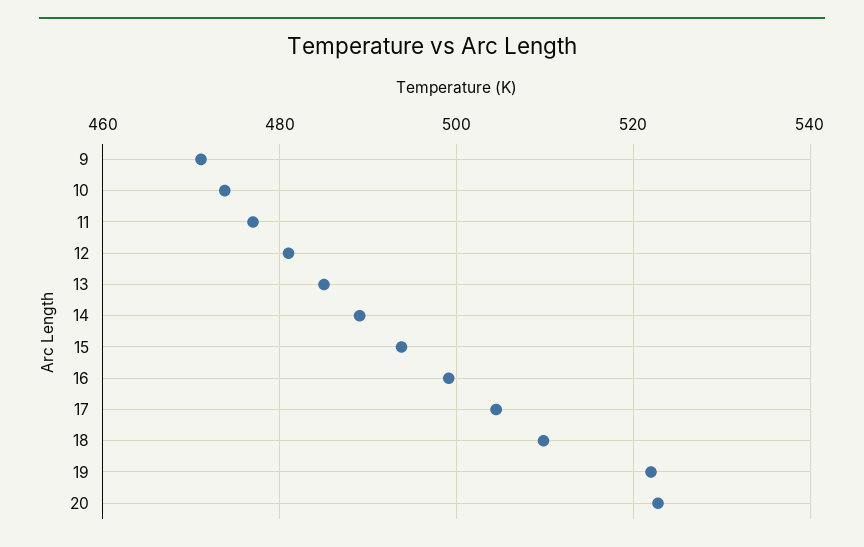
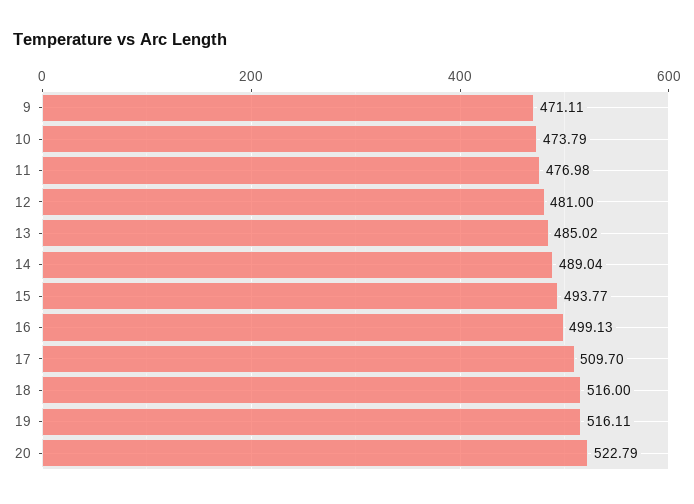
  {
    "9": 471.11,
    "10": 473.79,
    "11": 476.98,
    "12": 481,
    "13": 485.02,
    "14": 489.04,
    "15": 493.77,
    "16": 499.13,
-   "17": 504,
+   "17": 509.7,
-   "18": 510,
+   "18": 516,
-   "19": 522,
+   "19": 516.11,
    "20": 522.79
  }

